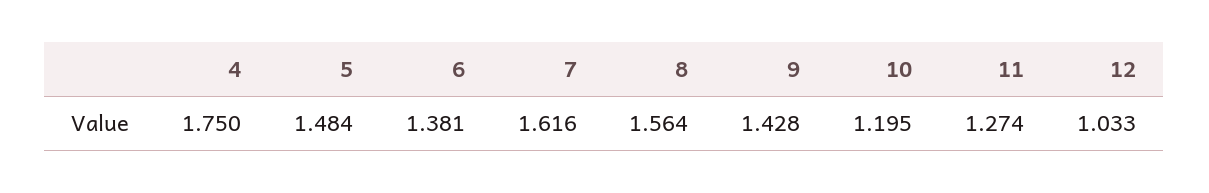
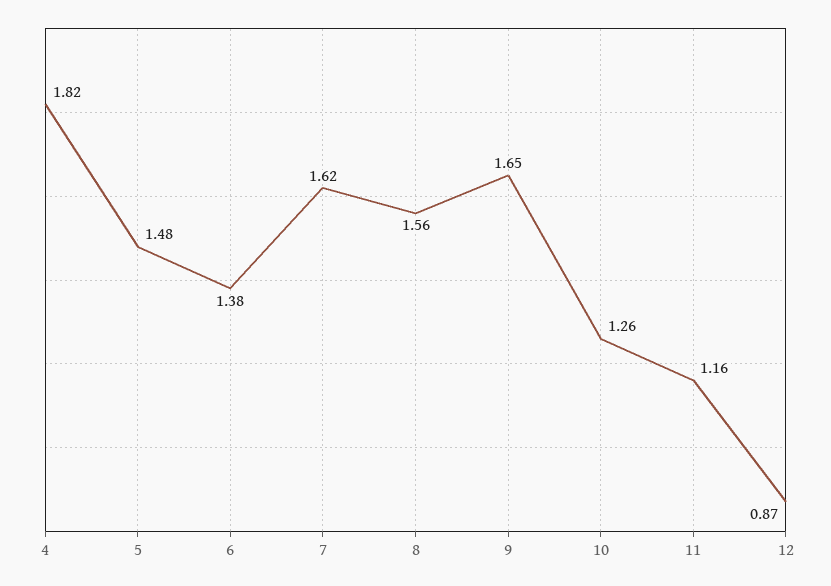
  {
-   "4": 1.75,
+   "4": 1.82,
    "5": 1.484,
    "6": 1.381,
    "7": 1.616,
    "8": 1.564,
-   "9": 1.428,
+   "9": 1.65,
-   "10": 1.195,
+   "10": 1.26,
-   "11": 1.274,
+   "11": 1.16,
-   "12": 1.033
+   "12": 0.87
  }

